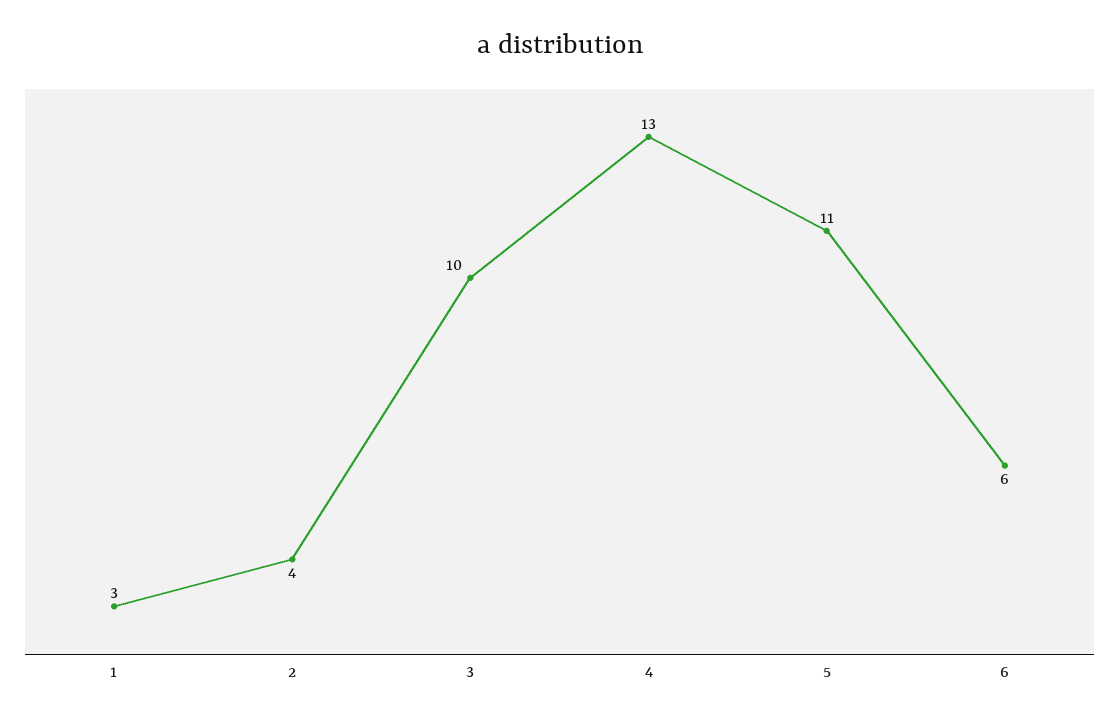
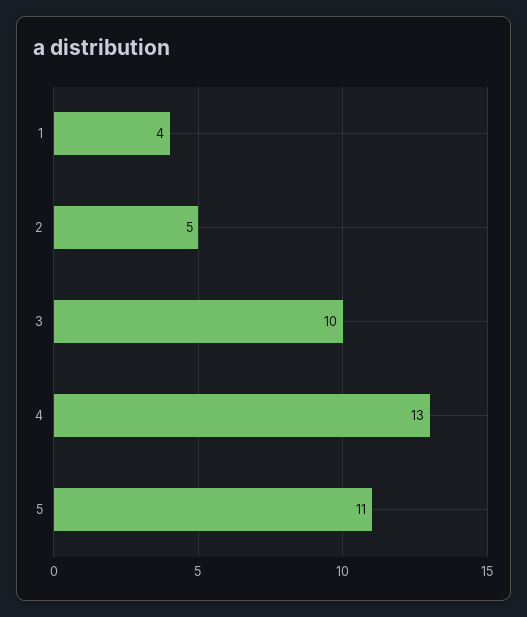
  {
-   "1": 3,
+   "1": 4,
-   "2": 4,
+   "2": 5,
    "3": 10,
    "4": 13,
-   "5": 11,
+   "5": 11
-   "6": 6
  }

